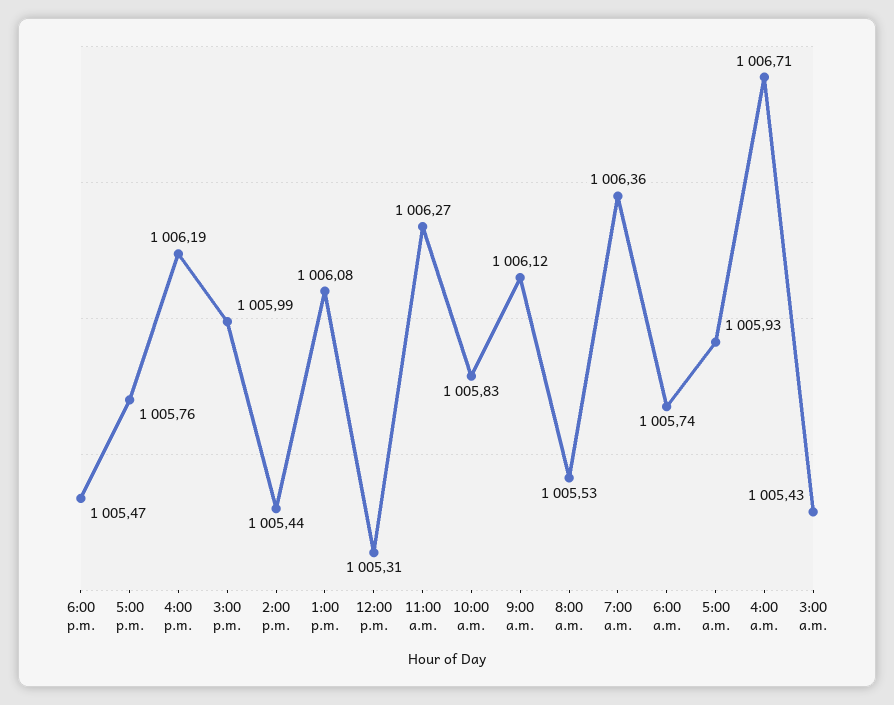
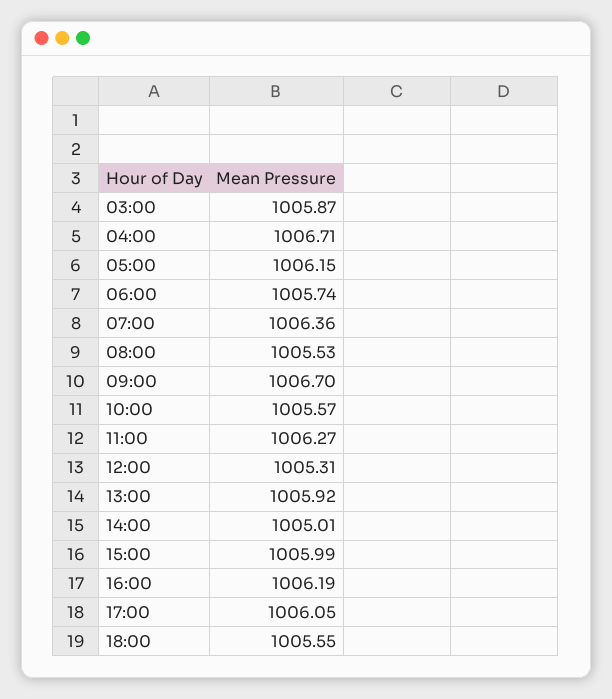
  {
-   "6:00 p.m.": 1005.47,
+   "6:00 p.m.": 1005.55,
-   "5:00 p.m.": 1005.76,
+   "5:00 p.m.": 1006.05,
    "4:00 p.m.": 1006.19,
    "3:00 p.m.": 1005.99,
-   "2:00 p.m.": 1005.44,
+   "2:00 p.m.": 1005.01,
-   "1:00 p.m.": 1006.08,
+   "1:00 p.m.": 1005.92,
    "12:00 p.m.": 1005.31,
    "11:00 a.m.": 1006.27,
-   "10:00 a.m.": 1005.83,
+   "10:00 a.m.": 1005.57,
-   "9:00 a.m.": 1006.12,
+   "9:00 a.m.": 1006.7,
    "8:00 a.m.": 1005.53,
    "7:00 a.m.": 1006.36,
    "6:00 a.m.": 1005.74,
-   "5:00 a.m.": 1005.93,
+   "5:00 a.m.": 1006.15,
    "4:00 a.m.": 1006.71,
-   "3:00 a.m.": 1005.43
+   "3:00 a.m.": 1005.87
  }

